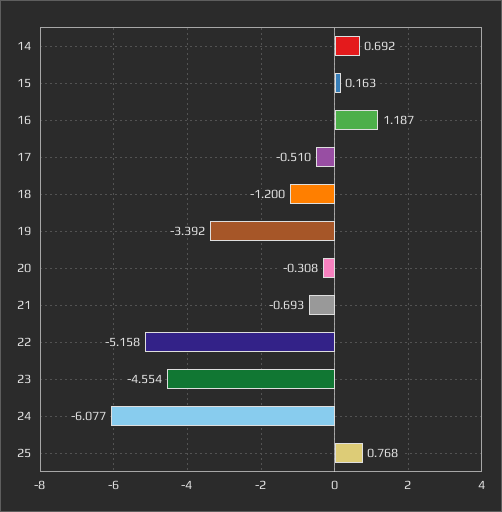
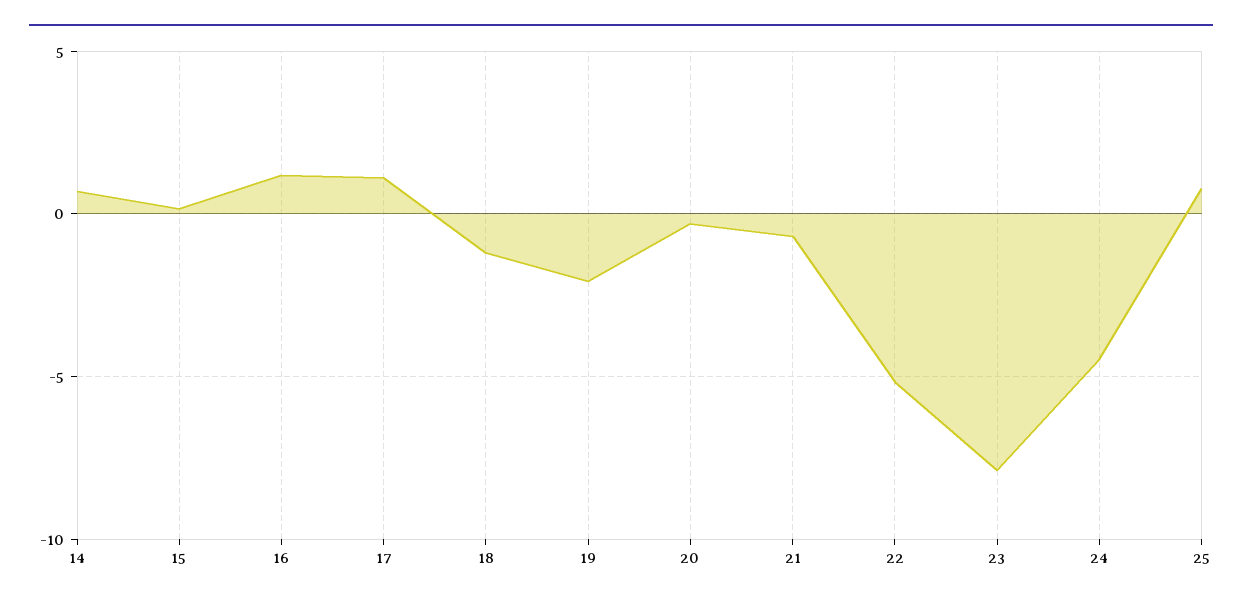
  {
    "14": 0.692,
    "15": 0.163,
    "16": 1.187,
-   "17": -0.51,
+   "17": 1,
    "18": -1.2,
-   "19": -3.392,
+   "19": -2,
    "20": -0.308,
    "21": -0.693,
    "22": -5.158,
-   "23": -4.554,
+   "23": -8,
-   "24": -6.077,
+   "24": -4.5,
    "25": 0.768
  }

